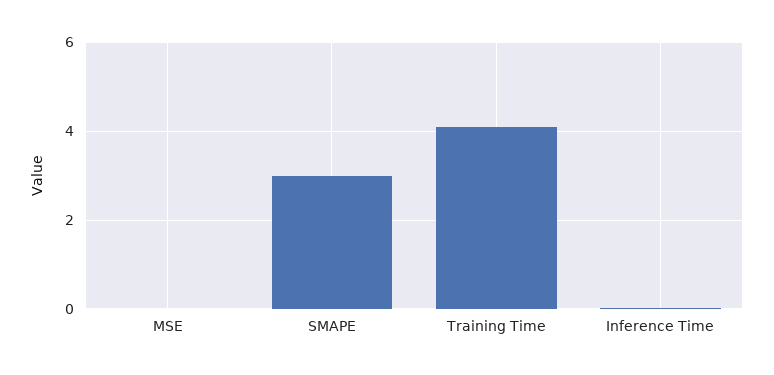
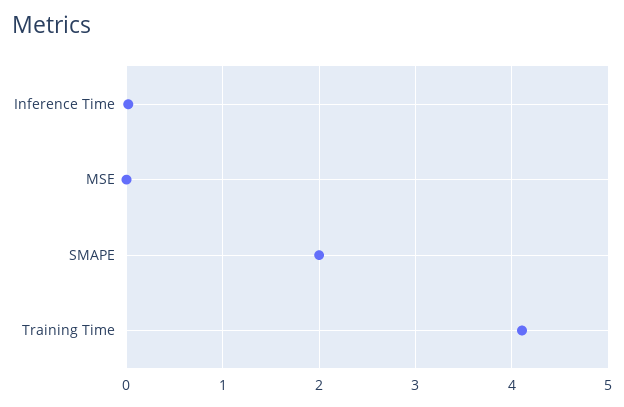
  {
    "MSE": 0,
-   "SMAPE": 3,
+   "SMAPE": 2,
    "Training Time": 4.1,
    "Inference Time": 0
  }

